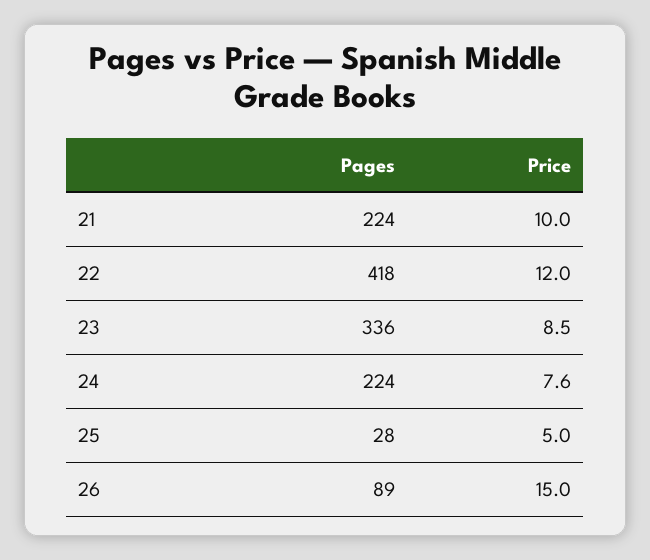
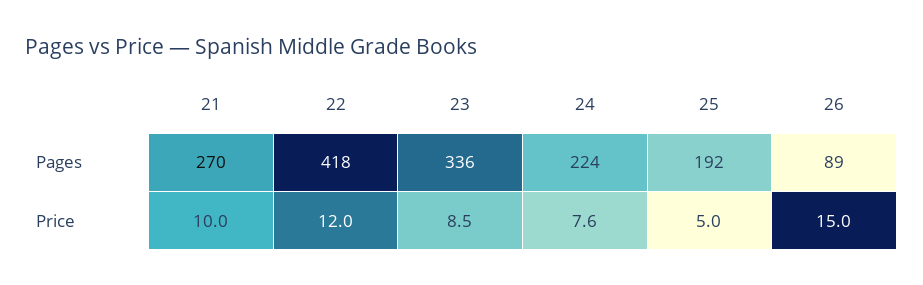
  {
    "Pages": {
-     "21": 224,
+     "21": 270,
      "22": 418,
      "23": 336,
      "24": 224,
-     "25": 28,
+     "25": 192,
      "26": 89
    },
    "Price": {
      "21": 10,
      "22": 12,
      "23": 8.5,
      "24": 7.6,
      "25": 5,
      "26": 15
    }
  }

